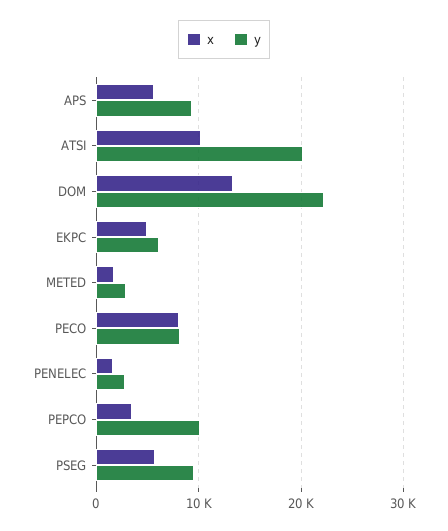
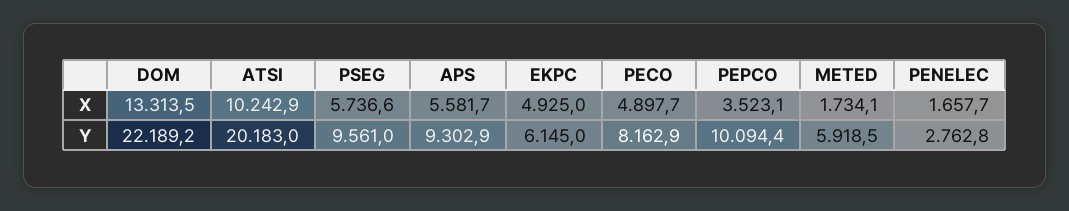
  {
    "x": {
      "APS": 5581.7,
      "ATSI": 10242.9,
      "DOM": 13313.5,
      "EKPC": 4925,
      "METED": 1734.1,
-     "PECO": 8000,
+     "PECO": 4897.7,
      "PENELEC": 1657.7,
      "PEPCO": 3523.1,
      "PSEG": 5736.6
    },
    "y": {
      "APS": 9302.9,
      "ATSI": 20183,
      "DOM": 22189.2,
      "EKPC": 6145,
-     "METED": 3000,
+     "METED": 5918.5,
      "PECO": 8162.9,
      "PENELEC": 2762.8,
      "PEPCO": 10094.4,
      "PSEG": 9561
    }
  }

